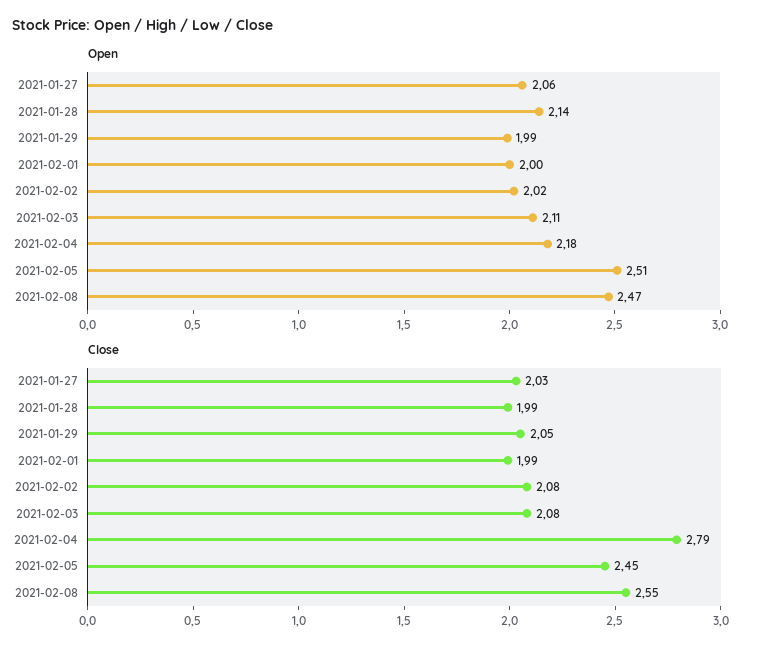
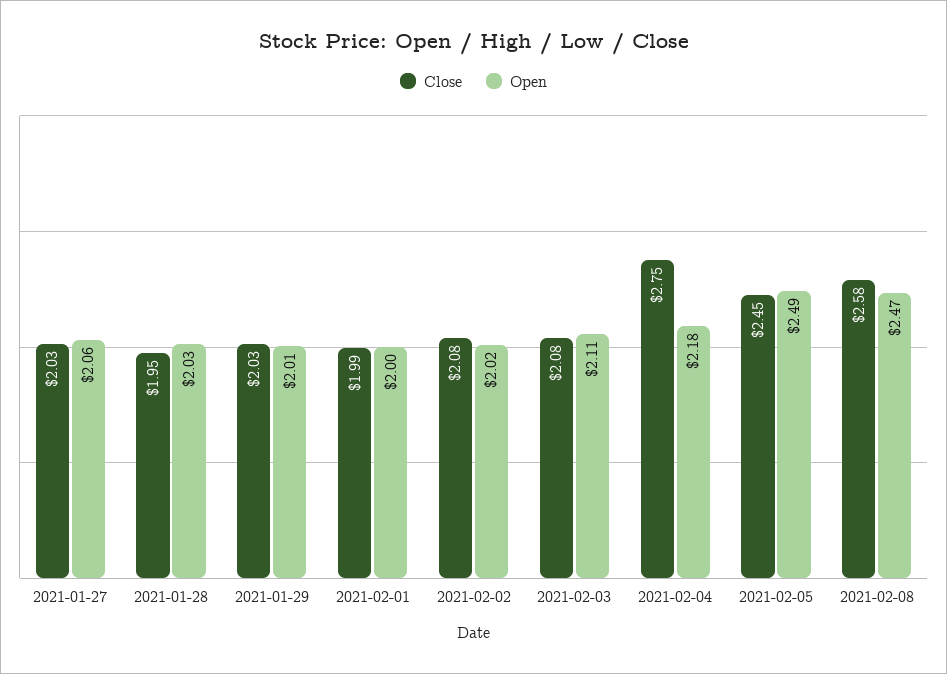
  {
    "Open": {
      "2021-01-27": 2.06,
-     "2021-01-28": 2.14,
+     "2021-01-28": 2.03,
-     "2021-01-29": 1.99,
+     "2021-01-29": 2.01,
      "2021-02-01": 2,
      "2021-02-02": 2.02,
      "2021-02-03": 2.11,
      "2021-02-04": 2.18,
-     "2021-02-05": 2.51,
+     "2021-02-05": 2.49,
      "2021-02-08": 2.47
    },
    "Close": {
      "2021-01-27": 2.03,
-     "2021-01-28": 1.99,
+     "2021-01-28": 1.95,
-     "2021-01-29": 2.05,
+     "2021-01-29": 2.03,
      "2021-02-01": 1.99,
      "2021-02-02": 2.08,
      "2021-02-03": 2.08,
-     "2021-02-04": 2.79,
+     "2021-02-04": 2.75,
      "2021-02-05": 2.45,
-     "2021-02-08": 2.55
+     "2021-02-08": 2.58
    }
  }

